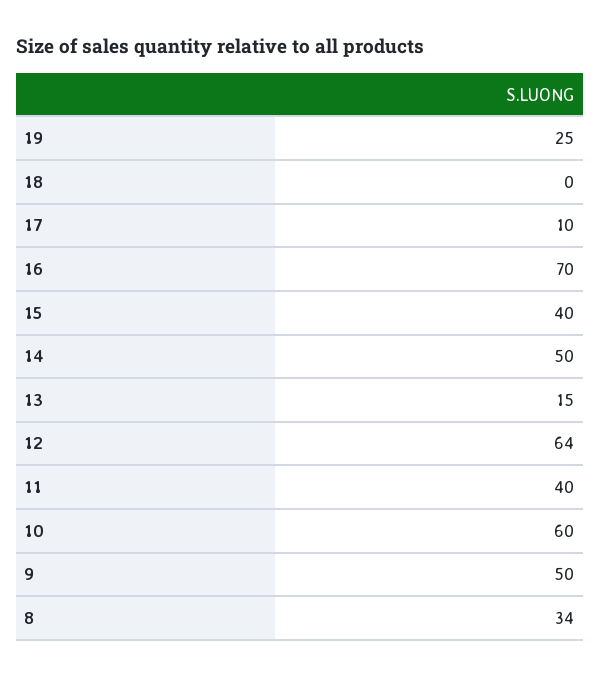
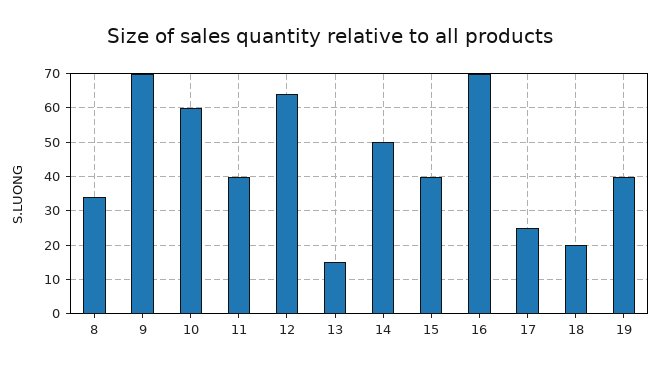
  {
-   "19": 25,
+   "19": 40,
-   "18": 0,
+   "18": 20,
-   "17": 10,
+   "17": 25,
    "16": 70,
    "15": 40,
    "14": 50,
    "13": 15,
    "12": 64,
    "11": 40,
    "10": 60,
-   "9": 50,
+   "9": 70,
    "8": 34
  }

